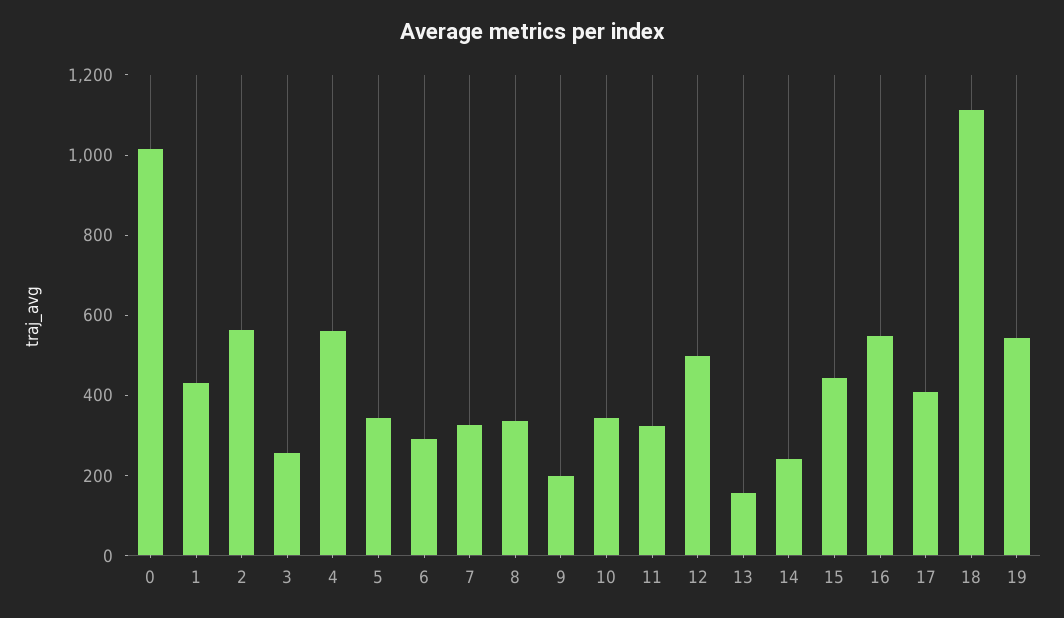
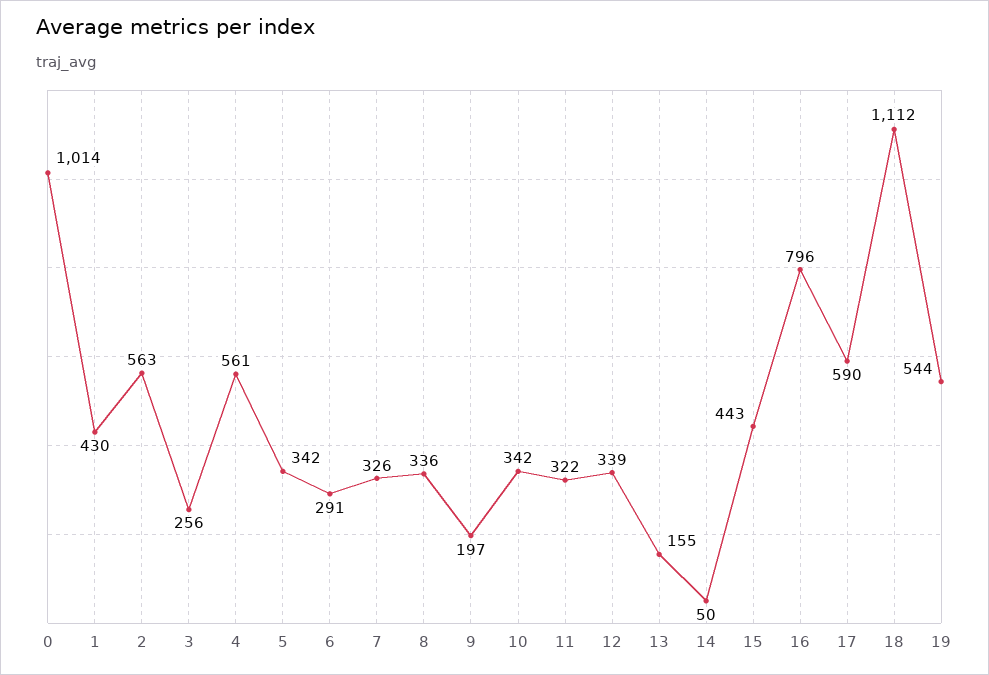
  {
    "0": 1014,
    "1": 430,
    "2": 563,
    "3": 256,
    "4": 561,
    "5": 342,
    "6": 291,
    "7": 326,
    "8": 336,
    "9": 197,
    "10": 342,
    "11": 322,
-   "12": 500,
+   "12": 339,
    "13": 155,
-   "14": 250,
+   "14": 50,
    "15": 443,
-   "16": 550,
+   "16": 796,
-   "17": 400,
+   "17": 590,
    "18": 1112,
    "19": 544
  }

